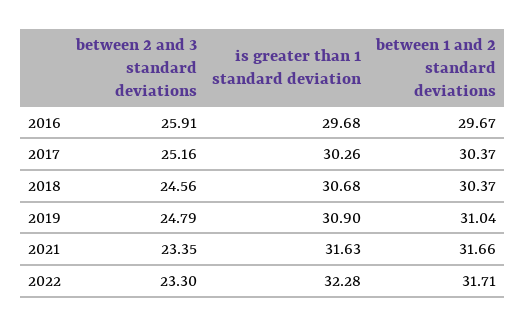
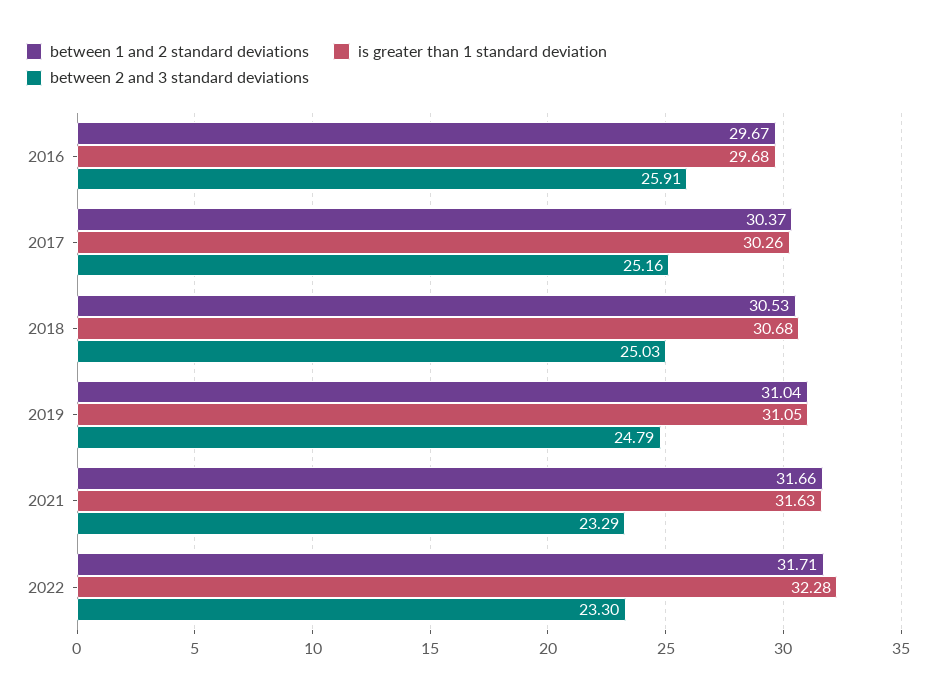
  {
    "between 2 and 3 standard deviations": {
      "2016": 25.91,
      "2017": 25.16,
-     "2018": 24.56,
+     "2018": 25.03,
      "2019": 24.79,
-     "2021": 23.35,
+     "2021": 23.29,
      "2022": 23.3
    },
    "is greater than 1 standard deviation": {
      "2016": 29.68,
      "2017": 30.26,
      "2018": 30.68,
-     "2019": 30.9,
+     "2019": 31.05,
      "2021": 31.63,
      "2022": 32.28
    },
    "between 1 and 2 standard deviations": {
      "2016": 29.67,
      "2017": 30.37,
-     "2018": 30.37,
+     "2018": 30.53,
      "2019": 31.04,
      "2021": 31.66,
      "2022": 31.71
    }
  }

